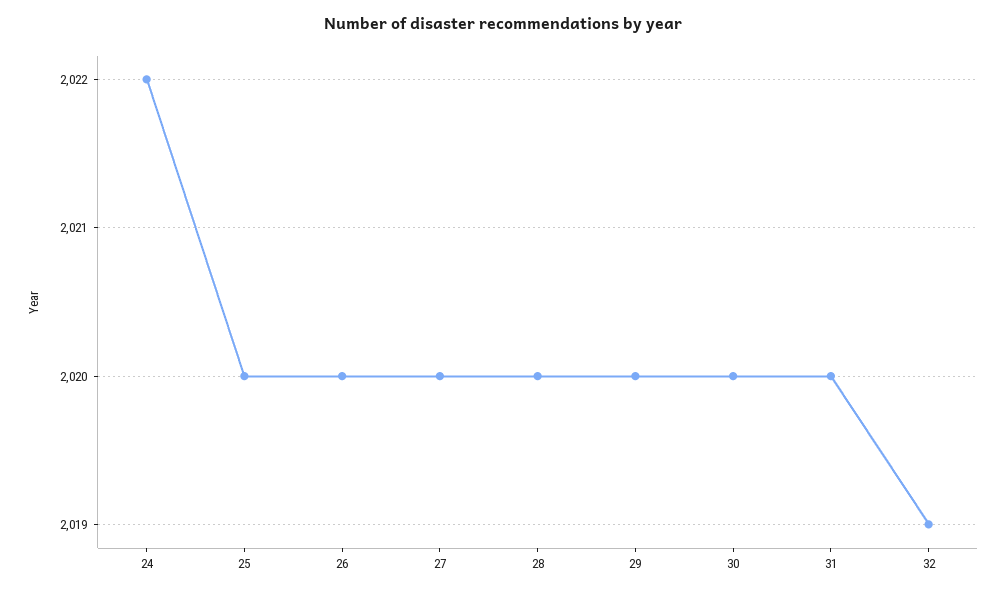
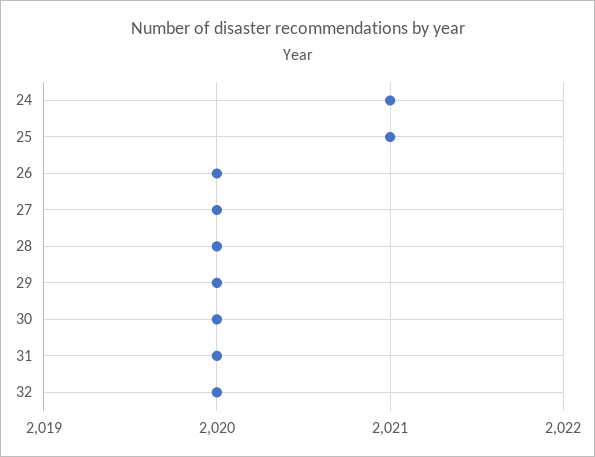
  {
-   "24": 2022,
+   "24": 2021,
-   "25": 2020,
+   "25": 2021,
    "26": 2020,
    "27": 2020,
    "28": 2020,
    "29": 2020,
    "30": 2020,
    "31": 2020,
-   "32": 2019
+   "32": 2020
  }

